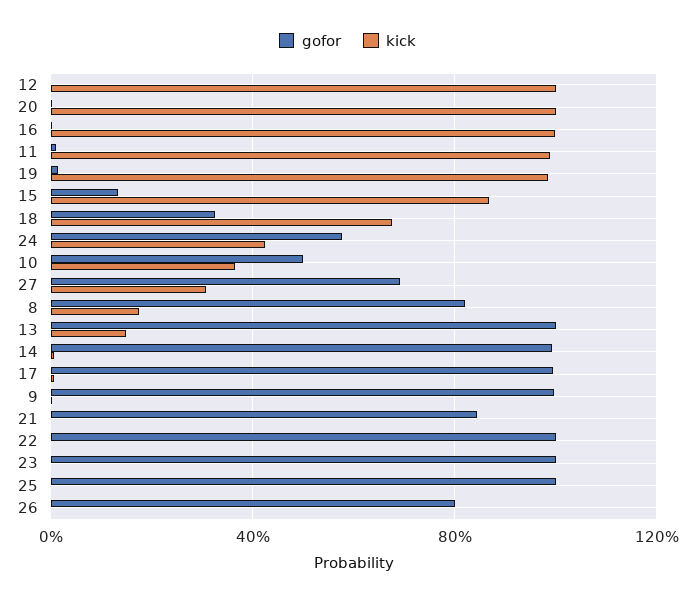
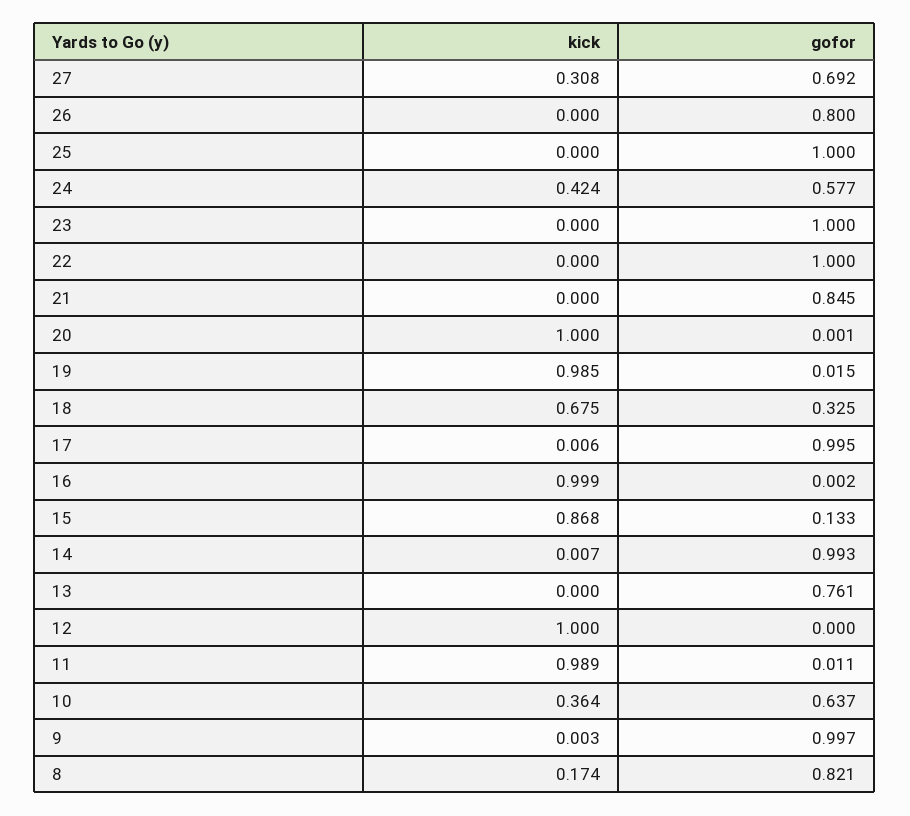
  {
    "gofor": {
      "12": 0,
      "20": 0.001,
      "16": 0.002,
      "11": 0.011,
      "19": 0.015,
      "15": 0.133,
      "18": 0.325,
      "24": 0.577,
-     "10": 0.5,
+     "10": 0.637,
      "27": 0.692,
      "8": 0.821,
-     "13": 1,
+     "13": 0.761,
      "14": 0.993,
      "17": 0.995,
      "9": 0.997,
      "21": 0.845,
      "22": 1,
      "23": 1,
      "25": 1,
      "26": 0.8
    },
    "kick": {
      "12": 1,
      "20": 1,
      "16": 0.999,
      "11": 0.989,
      "19": 0.985,
      "15": 0.868,
      "18": 0.675,
      "24": 0.424,
      "10": 0.364,
      "27": 0.308,
      "8": 0.174,
-     "13": 0.15,
+     "13": 0,
      "14": 0.007,
      "17": 0.006,
      "9": 0.003,
      "21": 0,
      "22": 0,
      "23": 0,
      "25": 0,
      "26": 0
    }
  }

